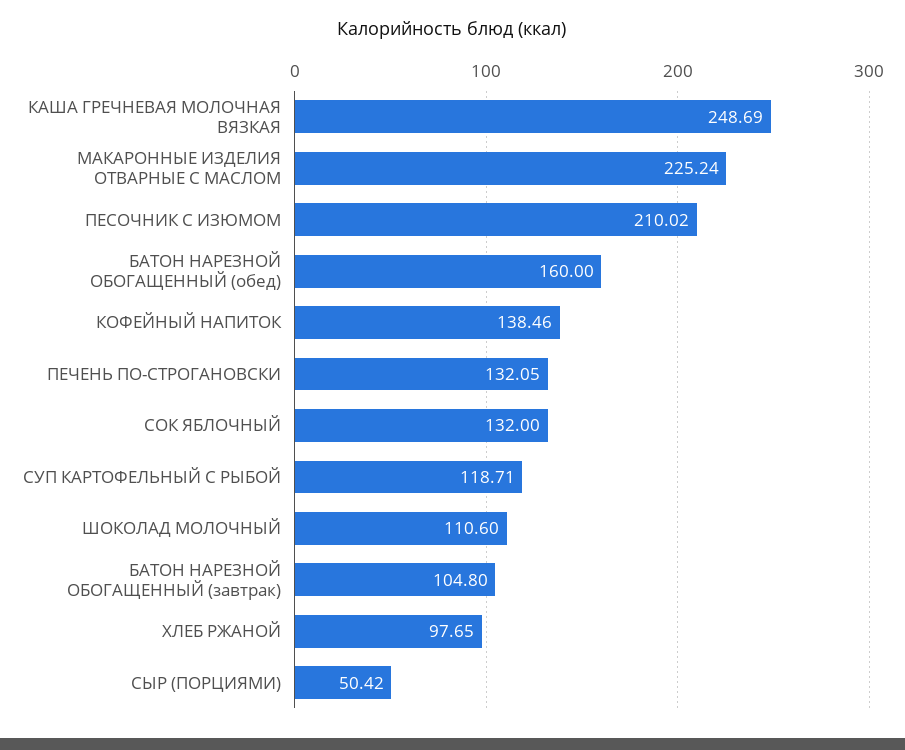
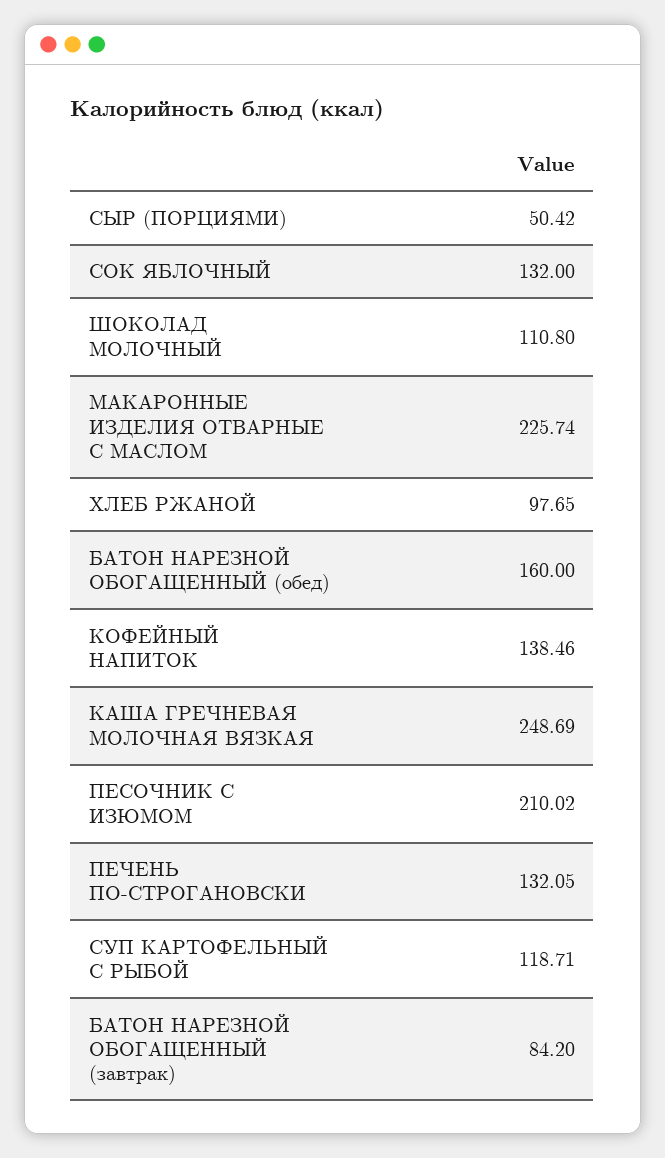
  {
    "КАША ГРЕЧНЕВАЯ МОЛОЧНАЯ ВЯЗКАЯ": 248.69,
-   "МАКАРОННЫЕ ИЗДЕЛИЯ ОТВАРНЫЕ С МАСЛОМ": 225.24,
+   "МАКАРОННЫЕ ИЗДЕЛИЯ ОТВАРНЫЕ С МАСЛОМ": 225.74,
    "ПЕСОЧНИК С ИЗЮМОМ": 210.02,
    "БАТОН НАРЕЗНОЙ ОБОГАЩЕННЫЙ (обед)": 160,
    "КОФЕЙНЫЙ НАПИТОК": 138.46,
    "ПЕЧЕНЬ ПО-СТРОГАНОВСКИ": 132.05,
    "СОК ЯБЛОЧНЫЙ": 132,
    "СУП КАРТОФЕЛЬНЫЙ С РЫБОЙ": 118.71,
-   "ШОКОЛАД МОЛОЧНЫЙ": 110.6,
+   "ШОКОЛАД МОЛОЧНЫЙ": 110.8,
-   "БАТОН НАРЕЗНОЙ ОБОГАЩЕННЫЙ (завтрак)": 104.8,
+   "БАТОН НАРЕЗНОЙ ОБОГАЩЕННЫЙ (завтрак)": 84.2,
    "ХЛЕБ РЖАНОЙ": 97.65,
    "СЫР (ПОРЦИЯМИ)": 50.42
  }

